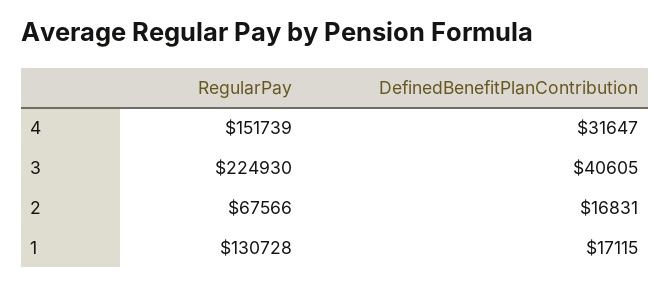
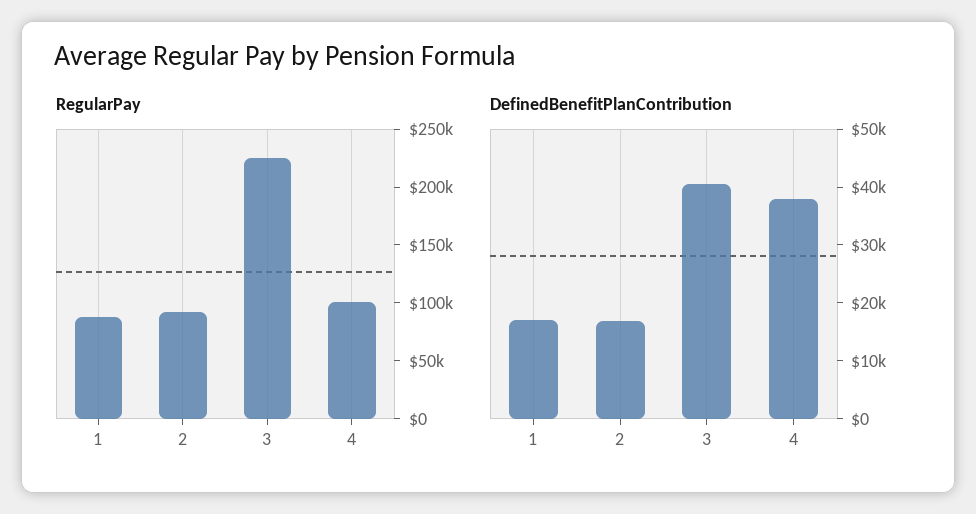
  {
    "RegularPay": {
-     "4": 151739,
+     "4": 100000,
      "3": 224930,
-     "2": 67566,
+     "2": 90000,
-     "1": 130728
+     "1": 90000
    },
    "DefinedBenefitPlanContribution": {
-     "4": 31647,
+     "4": 38000,
      "3": 40605,
      "2": 16831,
      "1": 17115
    }
  }

